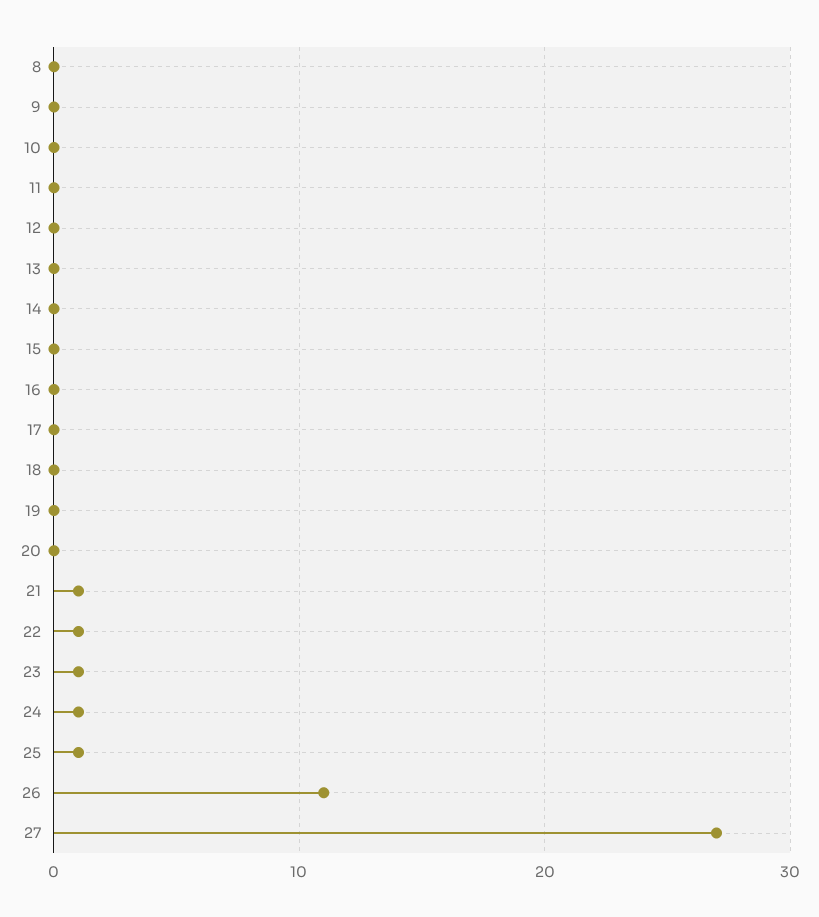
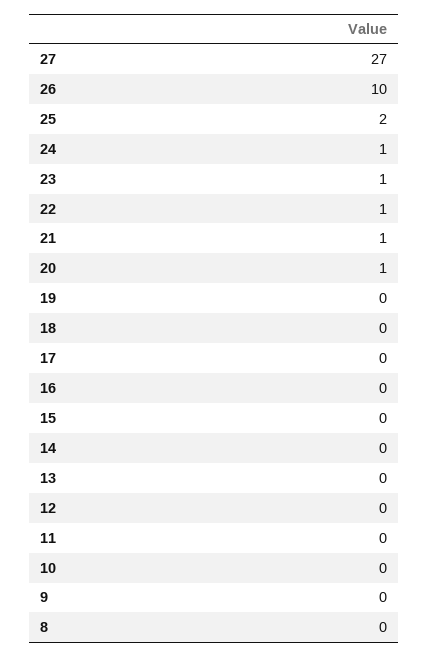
  {
    "8": 0,
    "9": 0,
    "10": 0,
    "11": 0,
    "12": 0,
    "13": 0,
    "14": 0,
    "15": 0,
    "16": 0,
    "17": 0,
    "18": 0,
    "19": 0,
-   "20": 0,
+   "20": 1,
    "21": 1,
    "22": 1,
    "23": 1,
    "24": 1,
-   "25": 1,
+   "25": 2,
-   "26": 11,
+   "26": 10,
    "27": 27
  }

